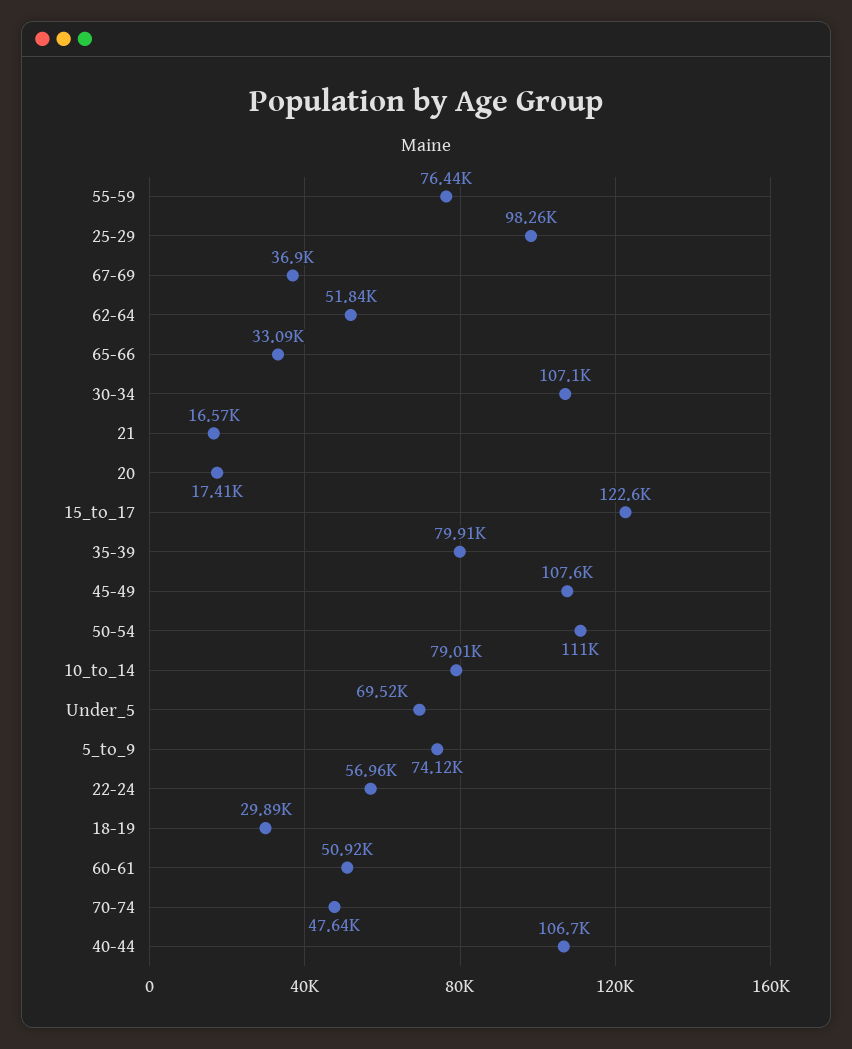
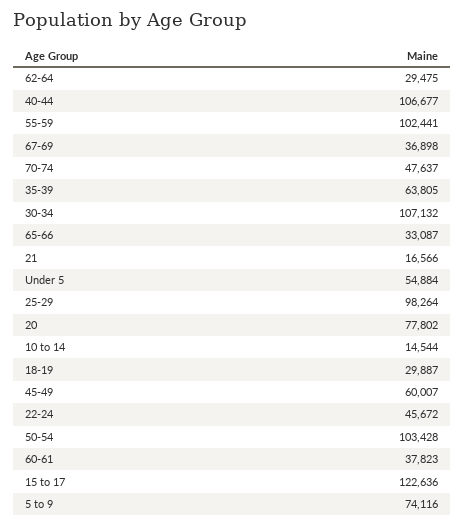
  {
-   "55-59": 76440,
+   "55-59": 102441,
    "25-29": 98264,
    "67-69": 36898,
-   "62-64": 51840,
+   "62-64": 29475,
    "65-66": 33087,
    "30-34": 107132,
    "21": 16566,
-   "20": 17410,
+   "20": 77802,
    "15_to_17": 122636,
-   "35-39": 79910,
+   "35-39": 63805,
-   "45-49": 107600,
+   "45-49": 60007,
-   "50-54": 111000,
+   "50-54": 103428,
-   "10_to_14": 79010,
+   "10_to_14": 14544,
-   "Under_5": 69520,
+   "Under_5": 54884,
    "5_to_9": 74116,
-   "22-24": 56960,
+   "22-24": 45672,
    "18-19": 29887,
-   "60-61": 50920,
+   "60-61": 37823,
    "70-74": 47637,
    "40-44": 106677
  }

